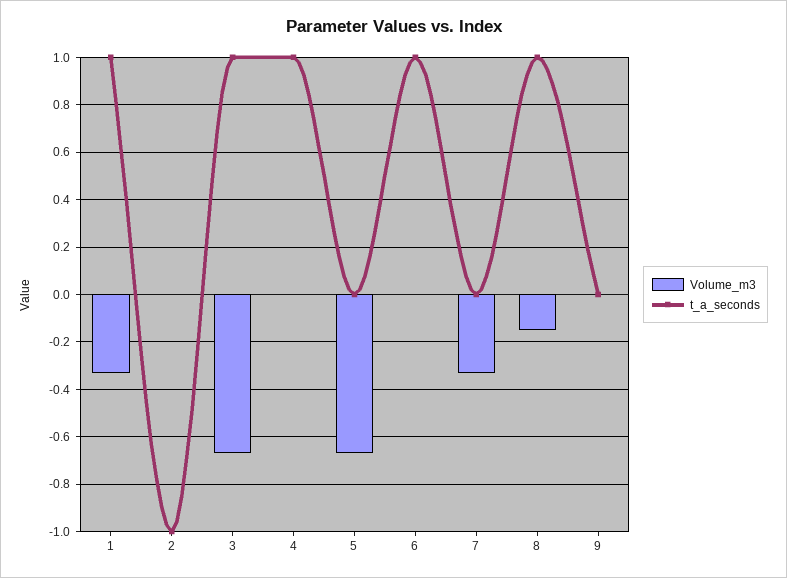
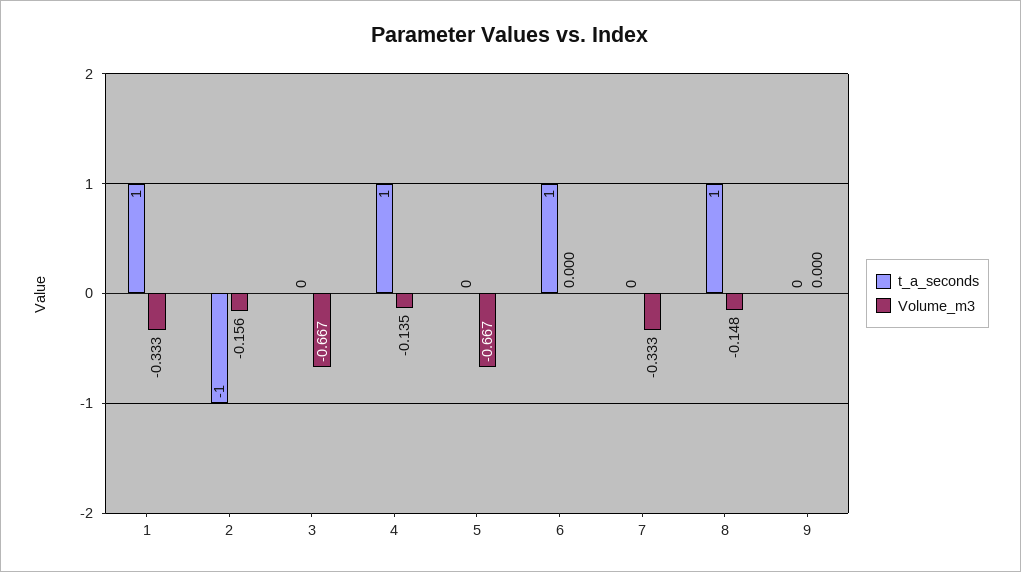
  {
    "Volume_m3": {
      "1": -0.333,
-     "2": 0,
+     "2": -0.156,
      "3": -0.667,
-     "4": 0,
+     "4": -0.135,
      "5": -0.667,
      "6": 0,
      "7": -0.333,
      "8": -0.148,
      "9": 0
    },
    "t_a_seconds": {
      "1": 1,
      "2": -1,
-     "3": 1,
+     "3": 0,
      "4": 1,
      "5": 0,
      "6": 1,
      "7": 0,
      "8": 1,
      "9": 0
    }
  }

